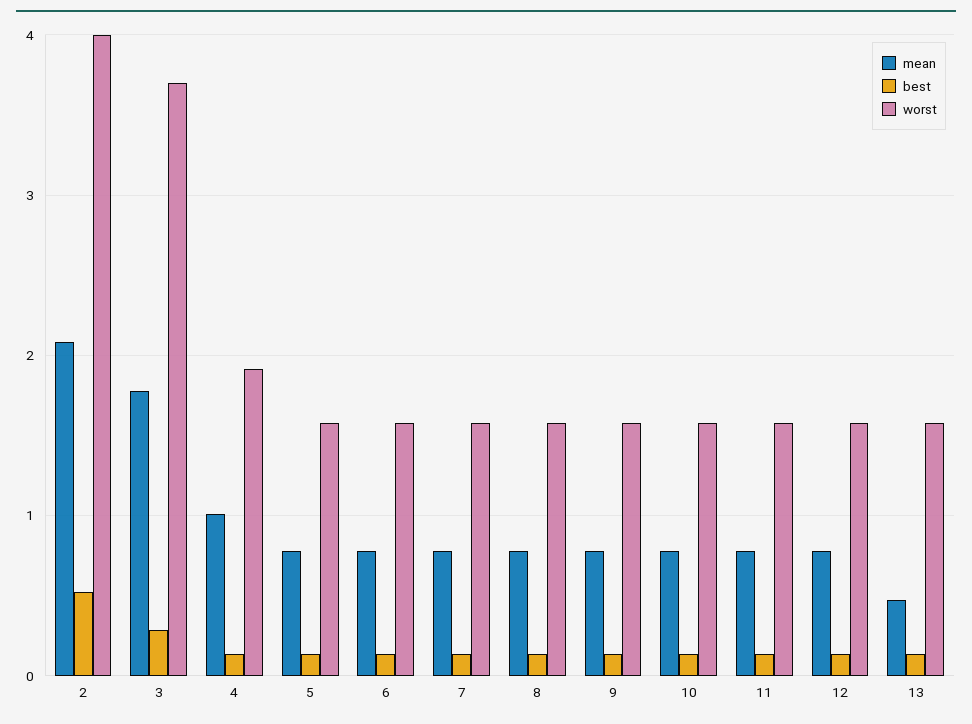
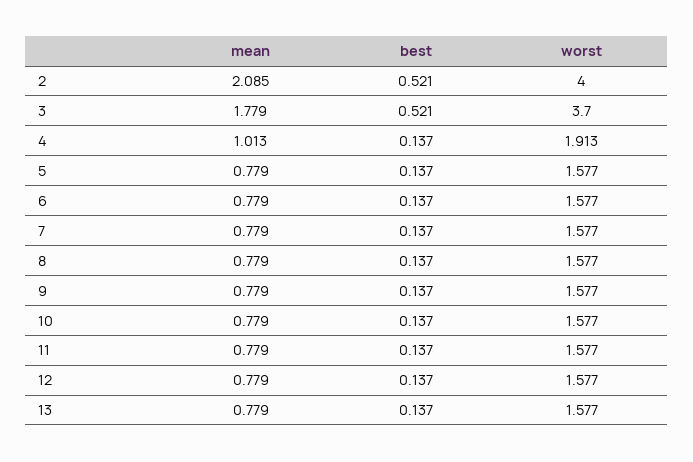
  {
    "mean": {
      "2": 2.085,
      "3": 1.779,
      "4": 1.013,
      "5": 0.779,
      "6": 0.779,
      "7": 0.779,
      "8": 0.779,
      "9": 0.779,
      "10": 0.779,
      "11": 0.779,
      "12": 0.779,
-     "13": 0.5
+     "13": 0.779
    },
    "best": {
      "2": 0.521,
-     "3": 0.3,
+     "3": 0.521,
      "4": 0.137,
      "5": 0.137,
      "6": 0.137,
      "7": 0.137,
      "8": 0.137,
      "9": 0.137,
      "10": 0.137,
      "11": 0.137,
      "12": 0.137,
      "13": 0.137
    },
    "worst": {
      "2": 4,
      "3": 3.7,
      "4": 1.913,
      "5": 1.577,
      "6": 1.577,
      "7": 1.577,
      "8": 1.577,
      "9": 1.577,
      "10": 1.577,
      "11": 1.577,
      "12": 1.577,
      "13": 1.577
    }
  }

